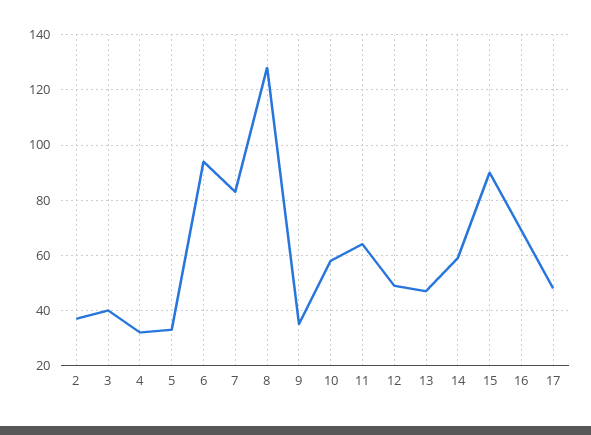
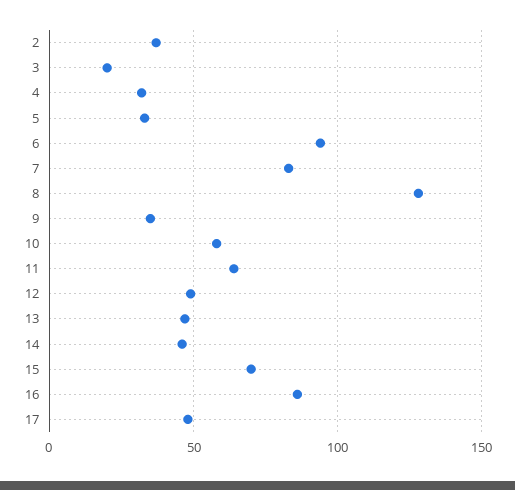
  {
    "2": 35,
-   "3": 40,
+   "3": 20,
    "4": 30,
    "5": 35,
    "6": 95,
    "7": 85,
    "8": 130,
    "9": 35,
    "10": 60,
    "11": 65,
    "12": 50,
    "13": 45,
-   "14": 60,
+   "14": 45,
-   "15": 90,
+   "15": 70,
-   "16": 70,
+   "16": 85,
    "17": 50
  }

